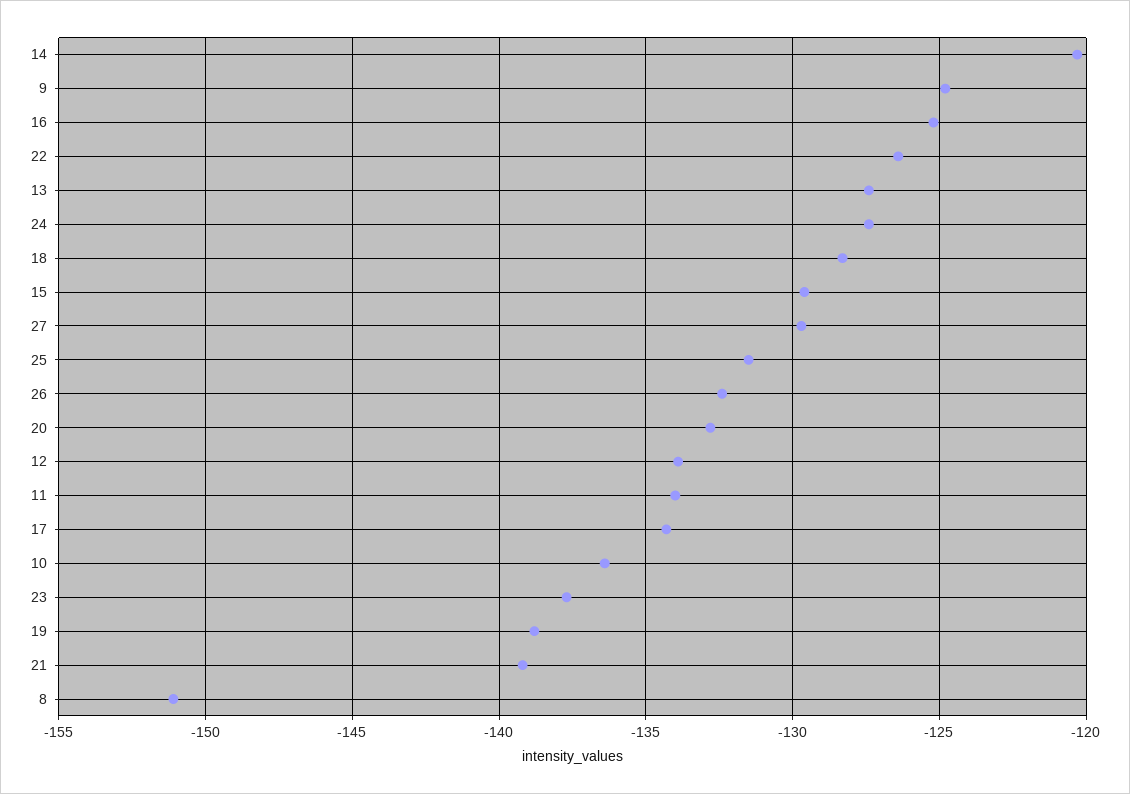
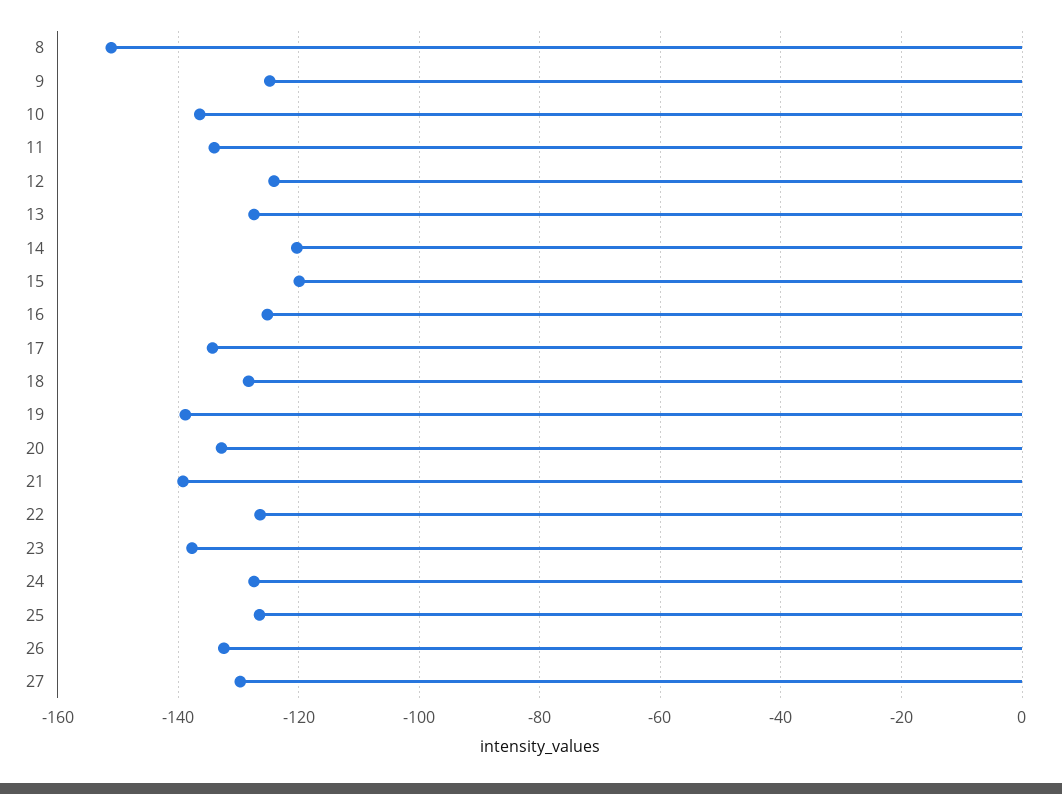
  {
    "14": -120.5,
    "9": -125,
    "16": -125,
    "22": -126.5,
    "13": -127.5,
    "24": -127.5,
    "18": -128.5,
-   "15": -129.5,
+   "15": -120,
    "27": -129.5,
-   "25": -131.5,
+   "25": -126,
    "26": -132.5,
    "20": -133,
-   "12": -134,
+   "12": -124,
    "11": -134,
    "17": -134.5,
    "10": -136.5,
    "23": -137.5,
    "19": -139,
    "21": -139,
    "8": -151
  }

